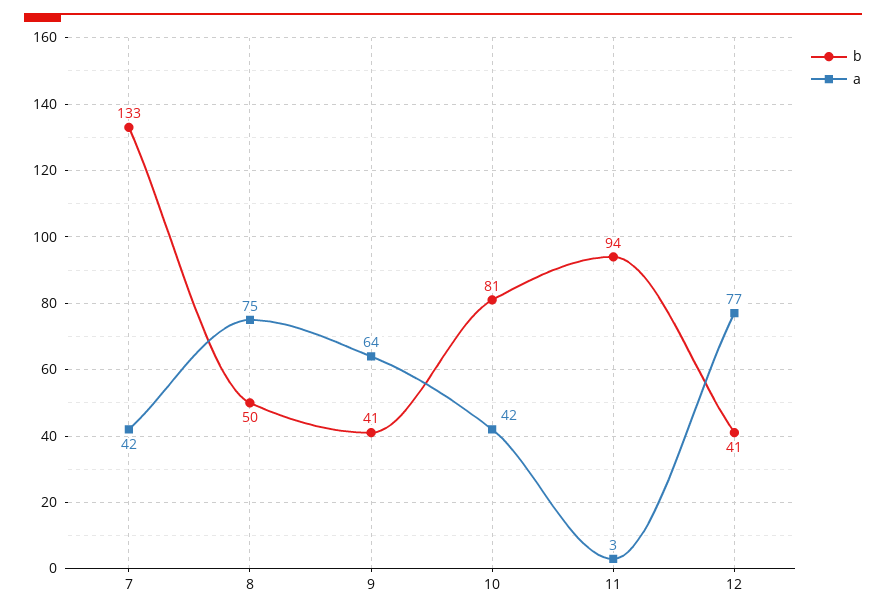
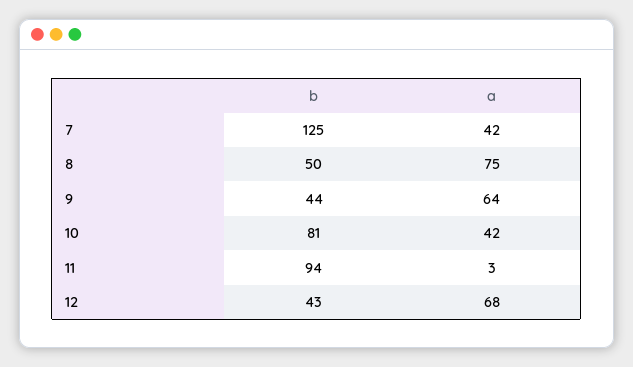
  {
    "b": {
-     "7": 133,
+     "7": 125,
      "8": 50,
-     "9": 41,
+     "9": 44,
      "10": 81,
      "11": 94,
-     "12": 41
+     "12": 43
    },
    "a": {
      "7": 42,
      "8": 75,
      "9": 64,
      "10": 42,
      "11": 3,
-     "12": 77
+     "12": 68
    }
  }

